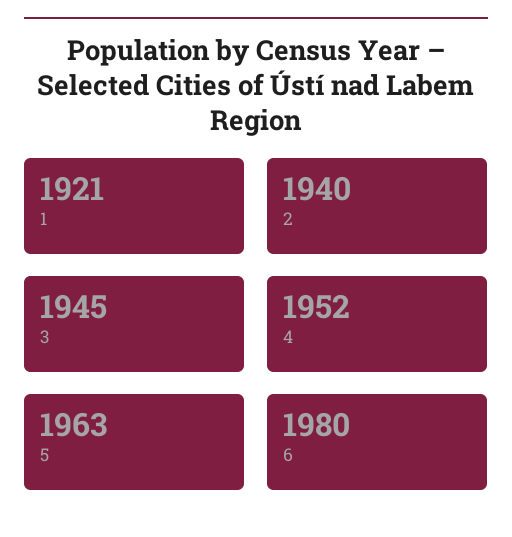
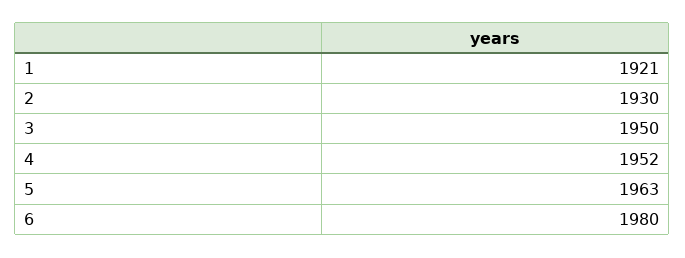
  {
    "1": 1921,
-   "2": 1940,
+   "2": 1930,
-   "3": 1945,
+   "3": 1950,
    "4": 1952,
    "5": 1963,
    "6": 1980
  }

